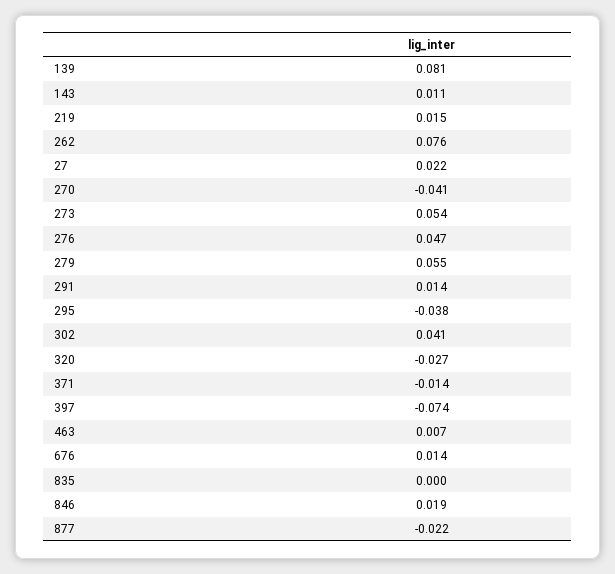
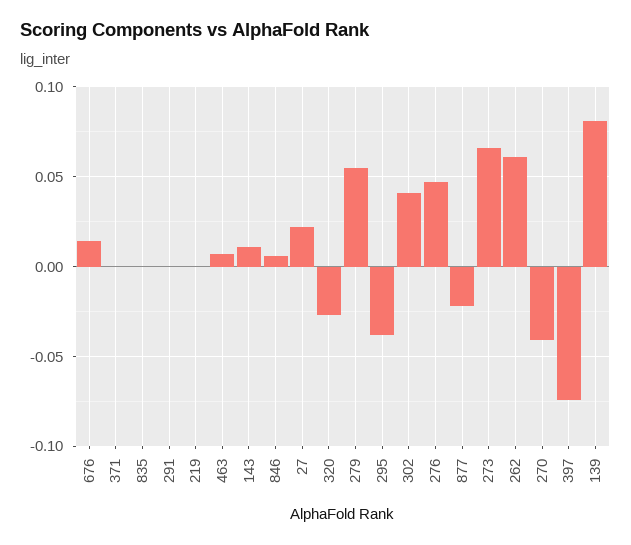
  {
    "139": 0.081,
    "143": 0.011,
-   "219": 0.015,
+   "219": 0,
-   "262": 0.076,
+   "262": 0.06,
    "27": 0.022,
    "270": -0.041,
-   "273": 0.054,
+   "273": 0.065,
    "276": 0.047,
    "279": 0.055,
-   "291": 0.014,
+   "291": 0,
    "295": -0.038,
    "302": 0.041,
    "320": -0.027,
-   "371": -0.014,
+   "371": 0,
    "397": -0.074,
    "463": 0.007,
    "676": 0.014,
    "835": 0,
-   "846": 0.019,
+   "846": 0.005,
    "877": -0.022
  }

